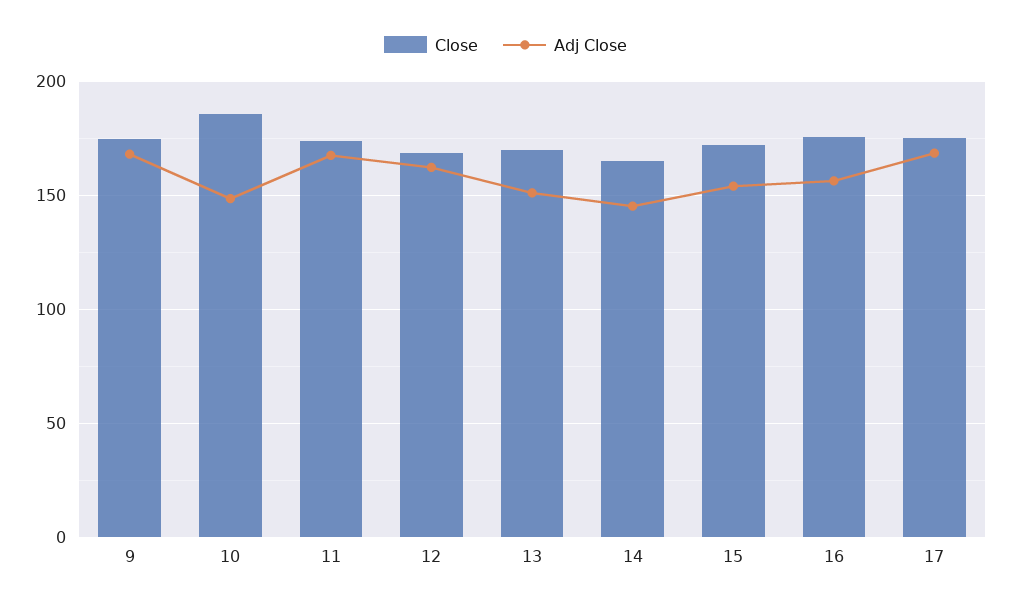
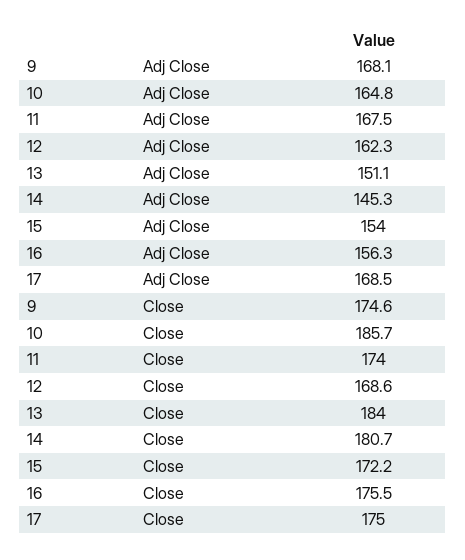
  {
    "Close": {
      "9": 174.6,
      "10": 185.7,
      "11": 174,
      "12": 168.6,
-     "13": 170,
+     "13": 184,
-     "14": 165,
+     "14": 180.7,
      "15": 172.2,
      "16": 175.5,
      "17": 175
    },
    "Adj Close": {
      "9": 168.1,
-     "10": 150,
+     "10": 164.8,
      "11": 167.5,
      "12": 162.3,
      "13": 151.1,
      "14": 145.3,
      "15": 154,
      "16": 156.3,
      "17": 168.5
    }
  }

